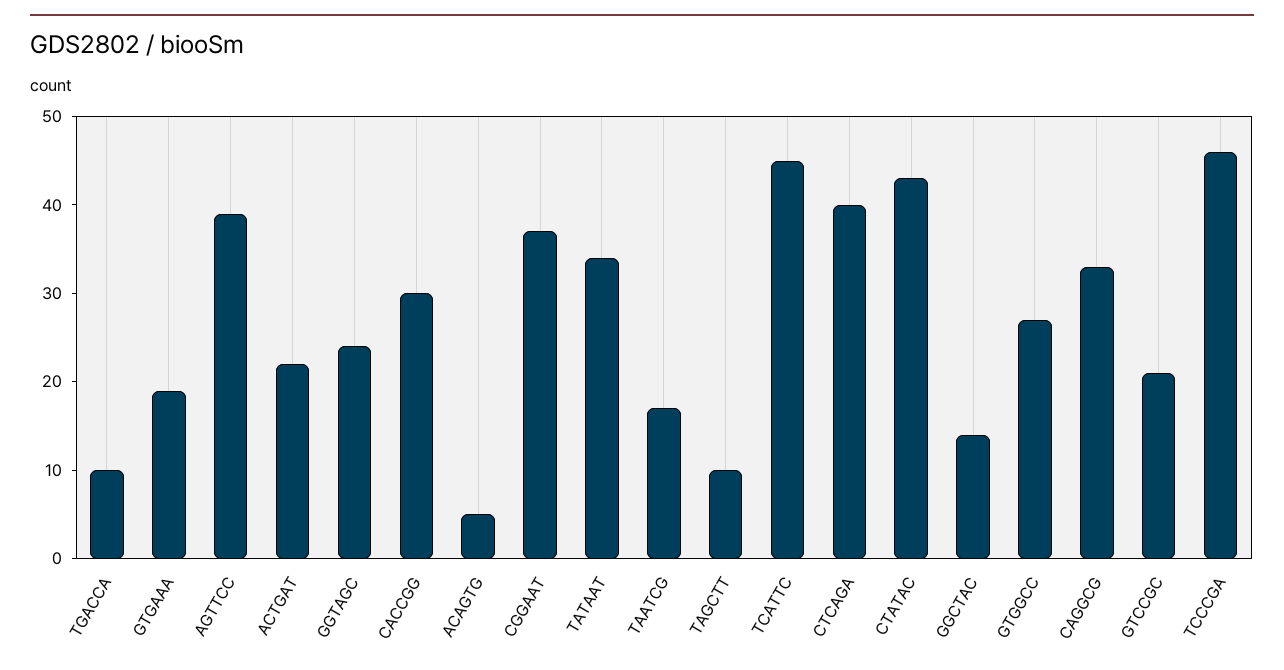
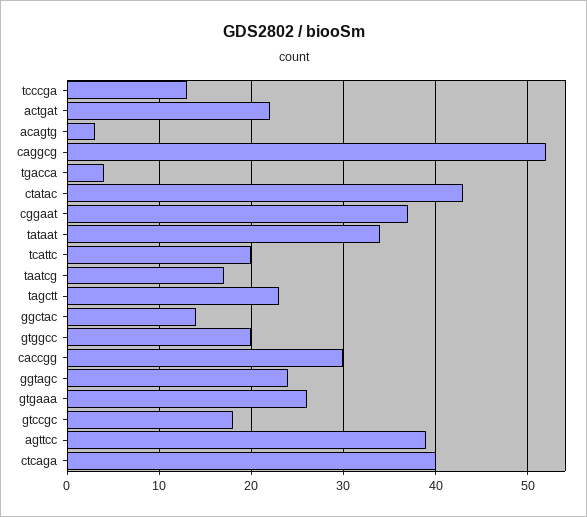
  {
-   "TGACCA": 10,
+   "TGACCA": 4,
-   "GTGAAA": 19,
+   "GTGAAA": 26,
    "AGTTCC": 39,
    "ACTGAT": 22,
    "GGTAGC": 24,
    "CACCGG": 30,
-   "ACAGTG": 5,
+   "ACAGTG": 3,
    "CGGAAT": 37,
    "TATAAT": 34,
    "TAATCG": 17,
-   "TAGCTT": 10,
+   "TAGCTT": 23,
-   "TCATTC": 45,
+   "TCATTC": 20,
    "CTCAGA": 40,
    "CTATAC": 43,
    "GGCTAC": 14,
-   "GTGGCC": 27,
+   "GTGGCC": 20,
-   "CAGGCG": 33,
+   "CAGGCG": 52,
-   "GTCCGC": 21,
+   "GTCCGC": 18,
-   "TCCCGA": 46
+   "TCCCGA": 13
  }

